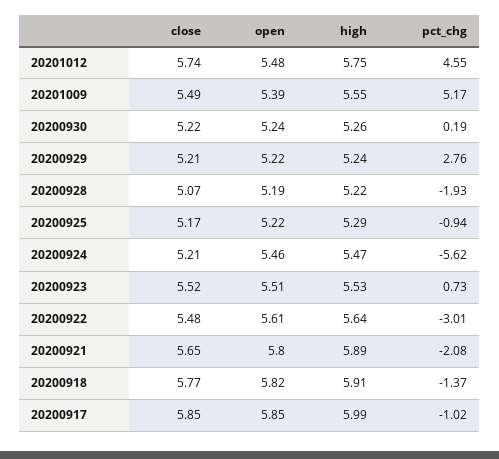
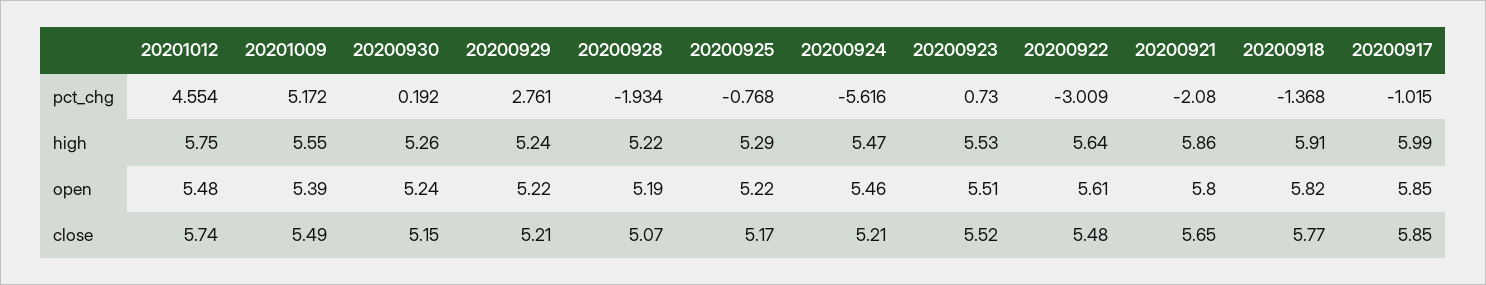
  {
    "close": {
      "20201012": 5.74,
      "20201009": 5.49,
-     "20200930": 5.22,
+     "20200930": 5.15,
      "20200929": 5.21,
      "20200928": 5.07,
      "20200925": 5.17,
      "20200924": 5.21,
      "20200923": 5.52,
      "20200922": 5.48,
      "20200921": 5.65,
      "20200918": 5.77,
      "20200917": 5.85
    },
    "open": {
      "20201012": 5.48,
      "20201009": 5.39,
      "20200930": 5.24,
      "20200929": 5.22,
      "20200928": 5.19,
      "20200925": 5.22,
      "20200924": 5.46,
      "20200923": 5.51,
      "20200922": 5.61,
      "20200921": 5.8,
      "20200918": 5.82,
      "20200917": 5.85
    },
    "high": {
      "20201012": 5.75,
      "20201009": 5.55,
      "20200930": 5.26,
      "20200929": 5.24,
      "20200928": 5.22,
      "20200925": 5.29,
      "20200924": 5.47,
      "20200923": 5.53,
      "20200922": 5.64,
-     "20200921": 5.89,
+     "20200921": 5.86,
      "20200918": 5.91,
      "20200917": 5.99
    },
    "pct_chg": {
      "20201012": 4.554,
      "20201009": 5.172,
      "20200930": 0.192,
      "20200929": 2.761,
      "20200928": -1.934,
-     "20200925": -0.94,
+     "20200925": -0.768,
      "20200924": -5.616,
      "20200923": 0.73,
      "20200922": -3.009,
      "20200921": -2.08,
      "20200918": -1.368,
      "20200917": -1.015
    }
  }

